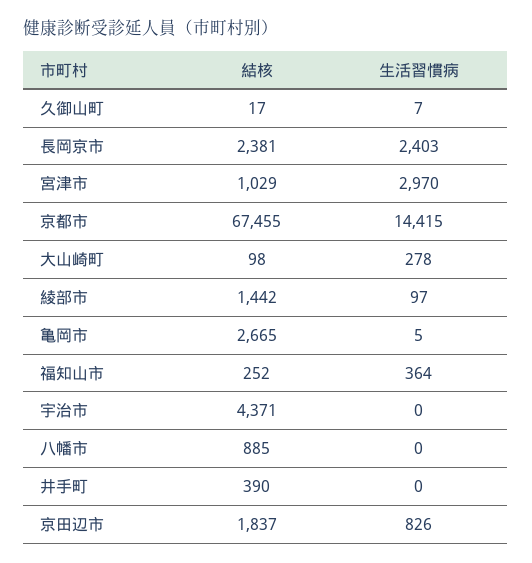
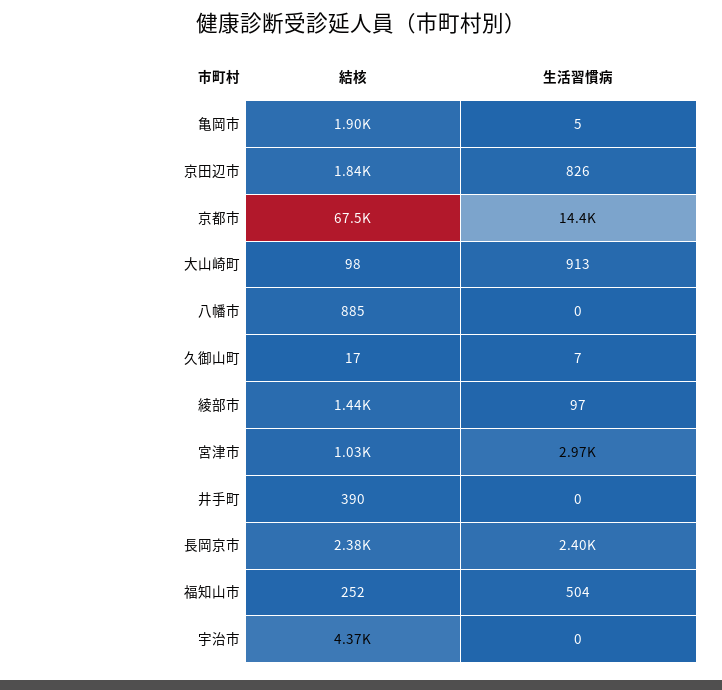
  {
    "結核": {
      "久御山町": 17,
      "長岡京市": 2381,
      "宮津市": 1029,
      "京都市": 67455,
      "大山崎町": 98,
      "綾部市": 1442,
-     "亀岡市": 2665,
+     "亀岡市": 1900,
      "福知山市": 252,
      "宇治市": 4371,
      "八幡市": 885,
      "井手町": 390,
      "京田辺市": 1837
    },
    "生活習慣病": {
      "久御山町": 7,
      "長岡京市": 2403,
      "宮津市": 2970,
      "京都市": 14415,
-     "大山崎町": 278,
+     "大山崎町": 913,
      "綾部市": 97,
      "亀岡市": 5,
-     "福知山市": 364,
+     "福知山市": 504,
      "宇治市": 0,
      "八幡市": 0,
      "井手町": 0,
      "京田辺市": 826
    }
  }

